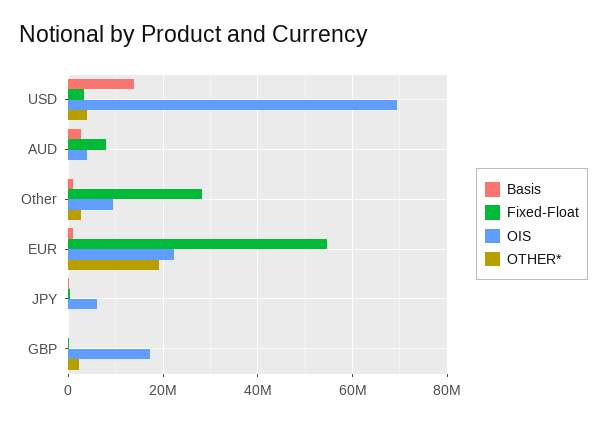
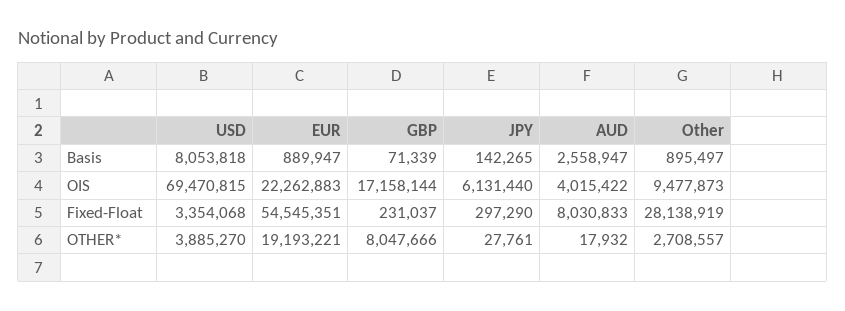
  {
    "Basis": {
-     "USD": 14000000,
+     "USD": 8053818,
      "AUD": 2558947,
      "Other": 895497,
      "EUR": 889947,
      "JPY": 142265,
      "GBP": 71339
    },
    "Fixed-Float": {
      "USD": 3354068,
      "AUD": 8030833,
      "Other": 28138919,
      "EUR": 54545351,
      "JPY": 297290,
      "GBP": 231037
    },
    "OIS": {
      "USD": 69470815,
      "AUD": 4015422,
      "Other": 9477873,
      "EUR": 22262883,
      "JPY": 6131440,
      "GBP": 17158144
    },
    "OTHER*": {
      "USD": 3885270,
      "AUD": 17932,
      "Other": 2708557,
      "EUR": 19193221,
      "JPY": 27761,
-     "GBP": 2000000
+     "GBP": 8047666
    }
  }

